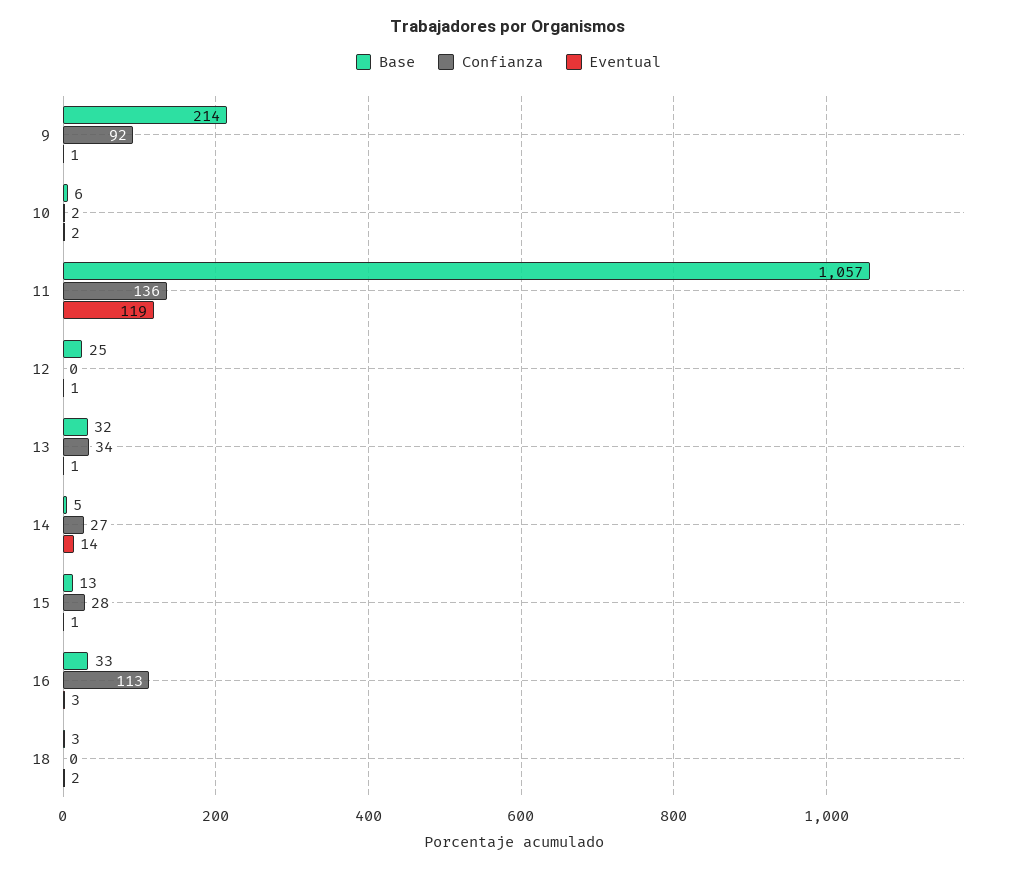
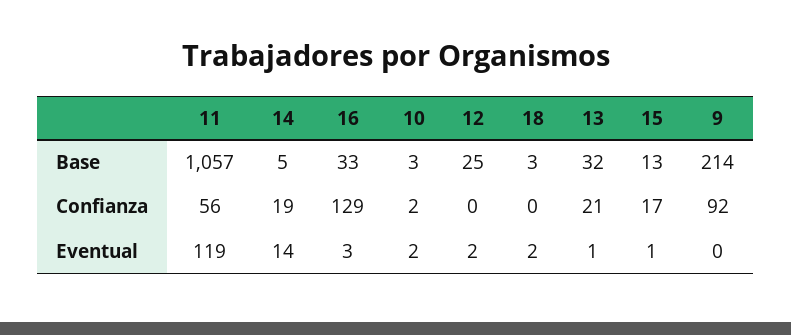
  {
    "Base": {
      "9": 214,
-     "10": 6,
+     "10": 3,
      "11": 1057,
      "12": 25,
      "13": 32,
      "14": 5,
      "15": 13,
      "16": 33,
      "18": 3
    },
    "Confianza": {
      "9": 92,
      "10": 2,
-     "11": 136,
+     "11": 56,
      "12": 0,
-     "13": 34,
+     "13": 21,
-     "14": 27,
+     "14": 19,
-     "15": 28,
+     "15": 17,
-     "16": 113,
+     "16": 129,
      "18": 0
    },
    "Eventual": {
-     "9": 1,
+     "9": 0,
      "10": 2,
      "11": 119,
-     "12": 1,
+     "12": 2,
      "13": 1,
      "14": 14,
      "15": 1,
      "16": 3,
      "18": 2
    }
  }

